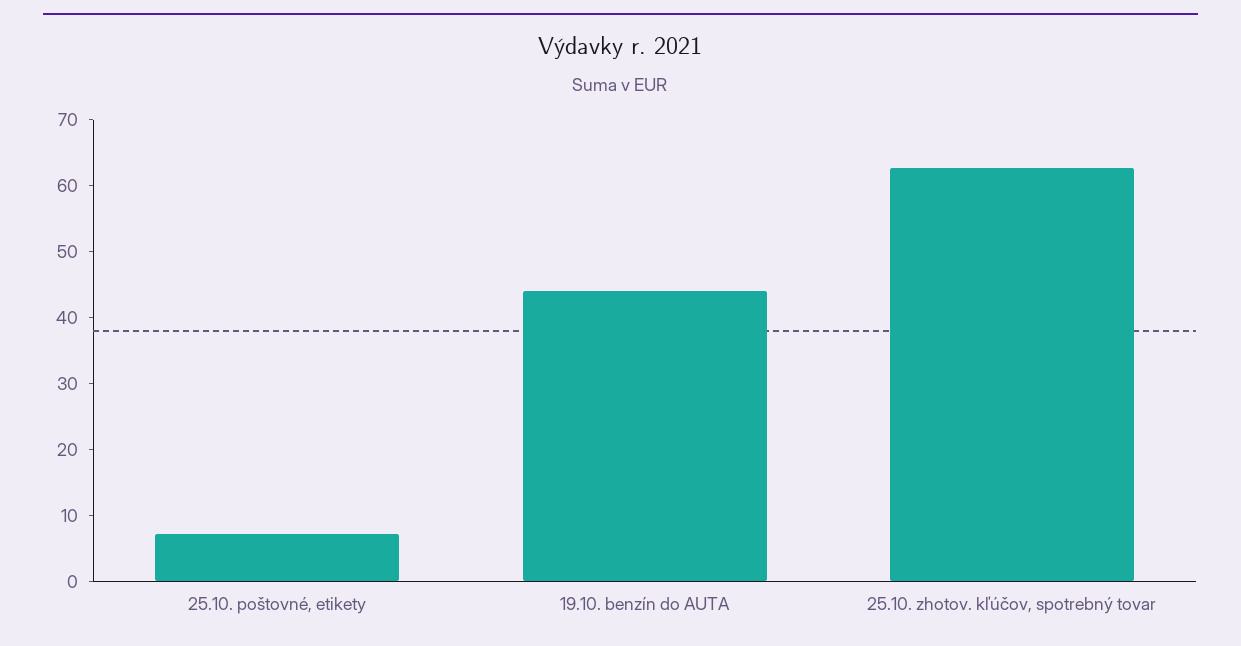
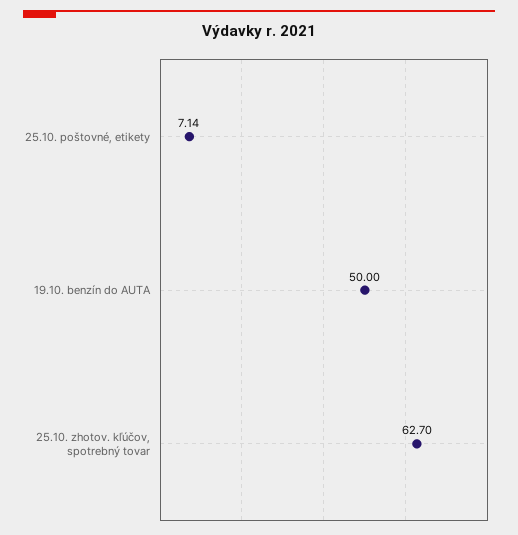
  {
    "25.10. poštovné, etikety": 7.14,
-   "19.10. benzín do AUTA": 44,
+   "19.10. benzín do AUTA": 50,
    "25.10. zhotov. kľúčov, spotrebný tovar": 62.7
  }

